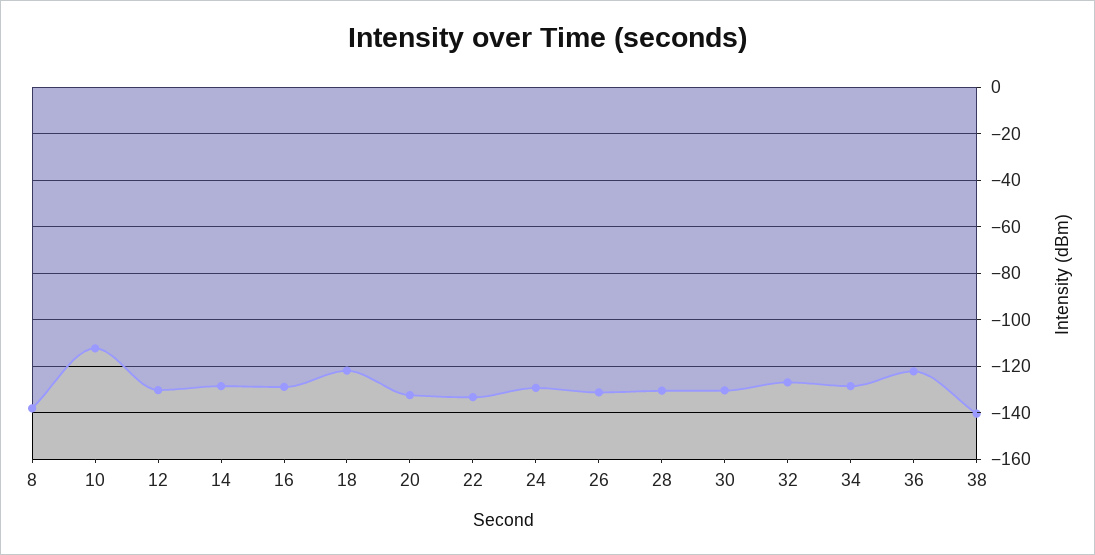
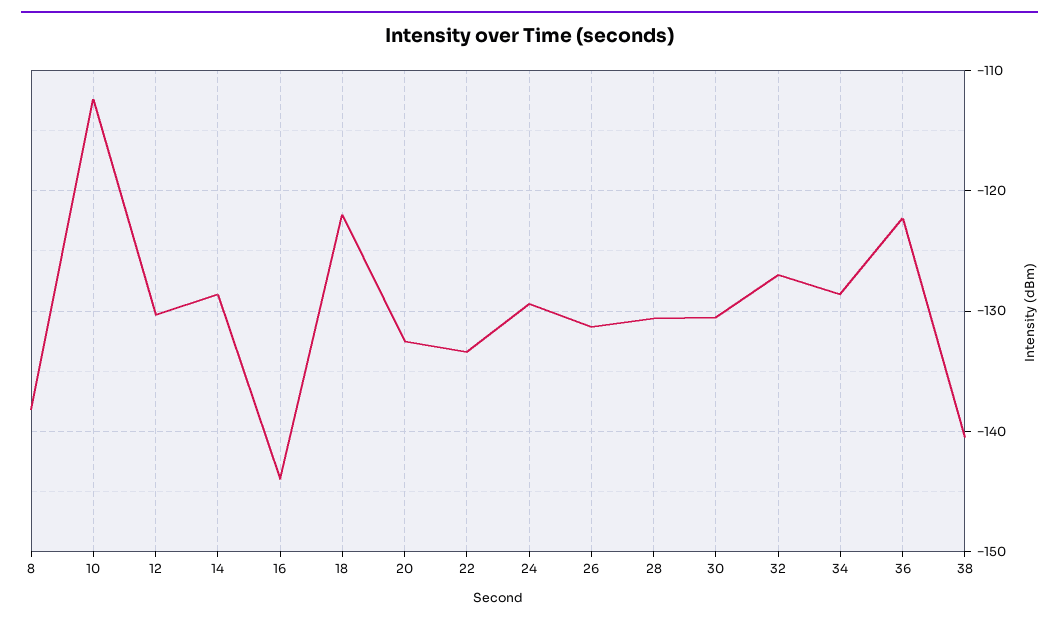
  {
    "8": -138,
    "10": -112,
    "12": -130,
    "14": -129,
-   "16": -130,
+   "16": -144,
    "18": -122,
    "20": -133,
    "22": -133,
    "24": -129,
    "26": -131,
    "28": -131,
    "30": -131,
    "32": -127,
    "34": -129,
    "36": -122,
    "38": -141
  }

